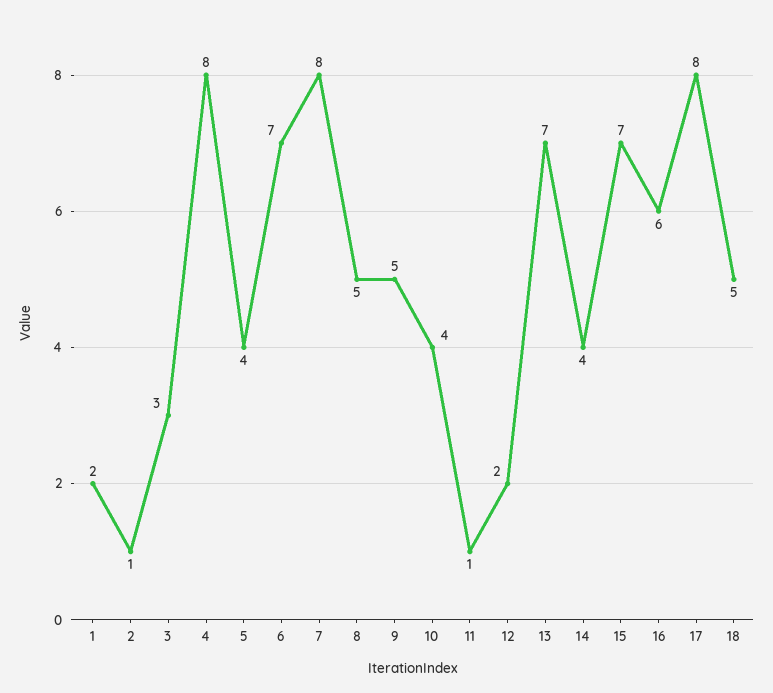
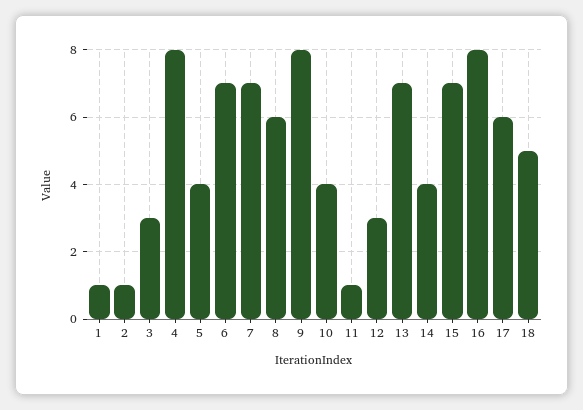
  {
-   "1": 2,
+   "1": 1,
    "2": 1,
    "3": 3,
    "4": 8,
    "5": 4,
    "6": 7,
-   "7": 8,
+   "7": 7,
-   "8": 5,
+   "8": 6,
-   "9": 5,
+   "9": 8,
    "10": 4,
    "11": 1,
-   "12": 2,
+   "12": 3,
    "13": 7,
    "14": 4,
    "15": 7,
-   "16": 6,
+   "16": 8,
-   "17": 8,
+   "17": 6,
    "18": 5
  }

